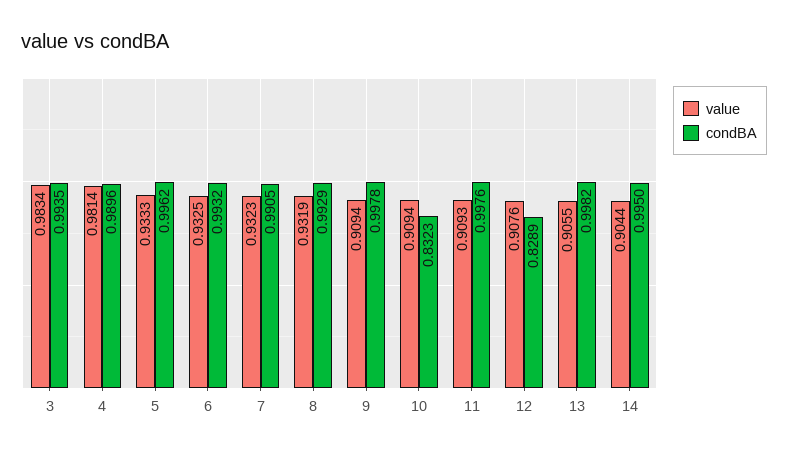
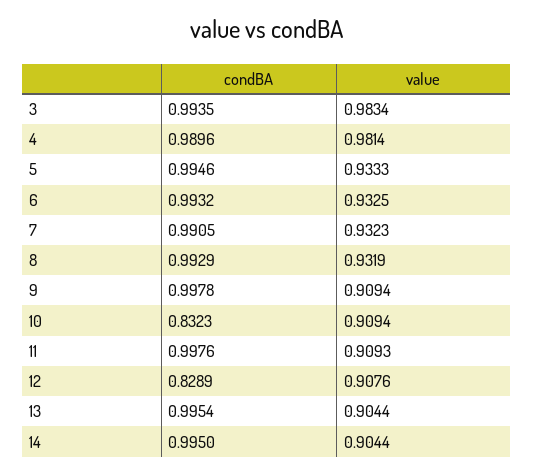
  {
    "value": {
      "3": 0.9834,
      "4": 0.9814,
      "5": 0.9333,
      "6": 0.9325,
      "7": 0.9323,
      "8": 0.9319,
      "9": 0.9094,
      "10": 0.9094,
      "11": 0.9093,
      "12": 0.9076,
-     "13": 0.9055,
+     "13": 0.9044,
      "14": 0.9044
    },
    "condBA": {
      "3": 0.9935,
      "4": 0.9896,
-     "5": 0.9962,
+     "5": 0.9946,
      "6": 0.9932,
      "7": 0.9905,
      "8": 0.9929,
      "9": 0.9978,
      "10": 0.8323,
      "11": 0.9976,
      "12": 0.8289,
-     "13": 0.9982,
+     "13": 0.9954,
      "14": 0.995
    }
  }

